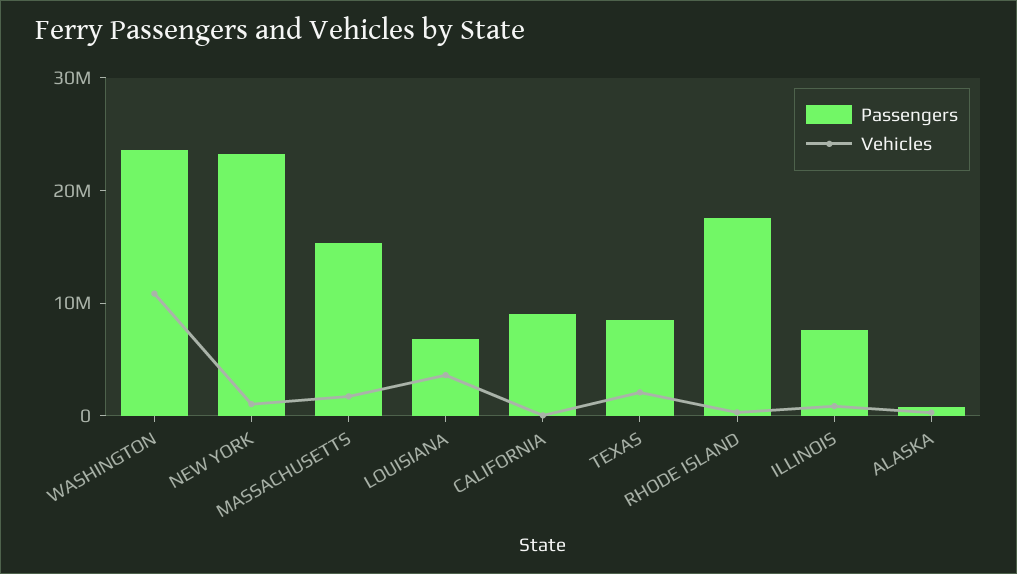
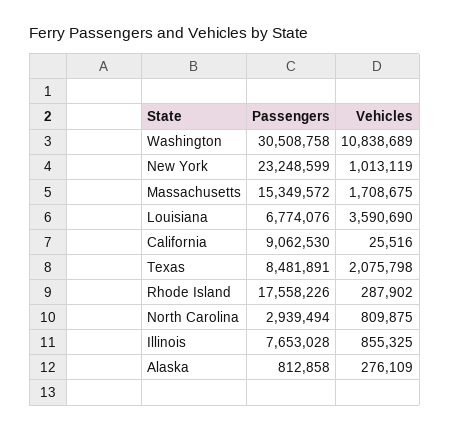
  {
    "Passengers": {
-     "WASHINGTON": 24000000,
+     "WASHINGTON": 30508758,
      "NEW YORK": 23248599,
      "MASSACHUSETTS": 15349572,
      "LOUISIANA": 6774076,
      "CALIFORNIA": 9062530,
      "TEXAS": 8481891,
      "RHODE ISLAND": 17558226,
      "ILLINOIS": 7653028,
-     "ALASKA": 812858
+     "ALASKA": 812858,
+     "North Carolina": 2939494
    },
    "Vehicles": {
      "WASHINGTON": 10838689,
      "NEW YORK": 1013119,
      "MASSACHUSETTS": 1708675,
      "LOUISIANA": 3590690,
      "CALIFORNIA": 25516,
      "TEXAS": 2075798,
      "RHODE ISLAND": 287902,
      "ILLINOIS": 855325,
-     "ALASKA": 276109
+     "ALASKA": 276109,
+     "North Carolina": 809875
    }
  }

